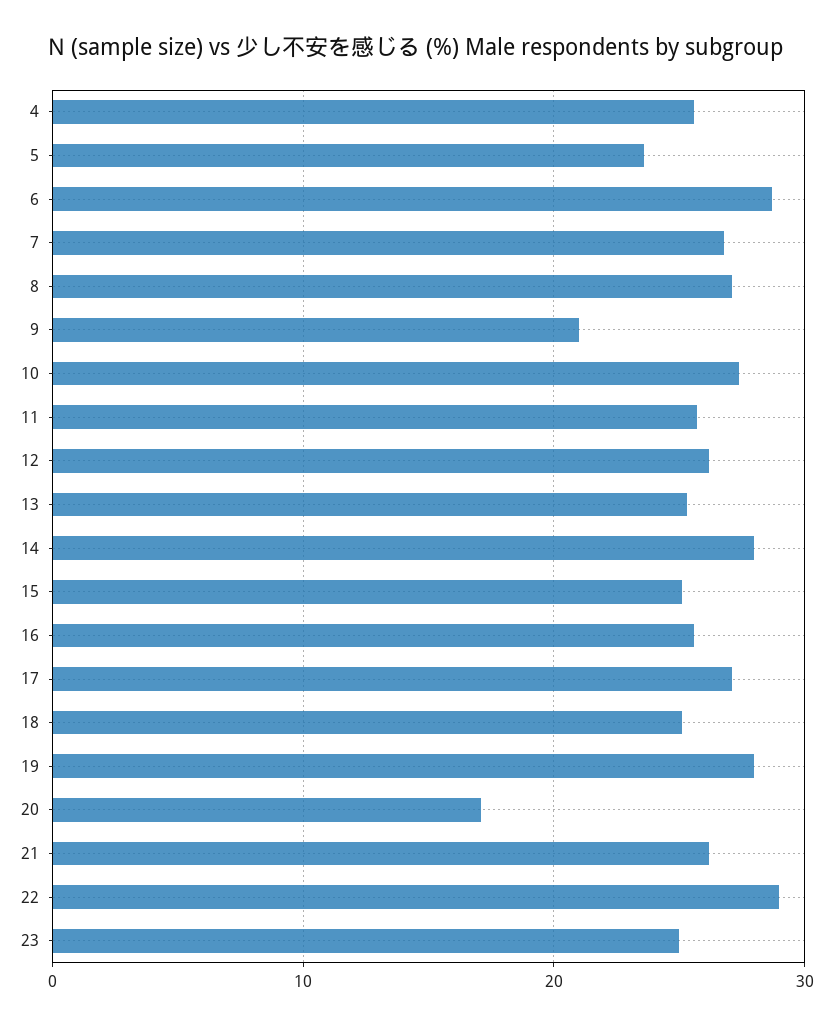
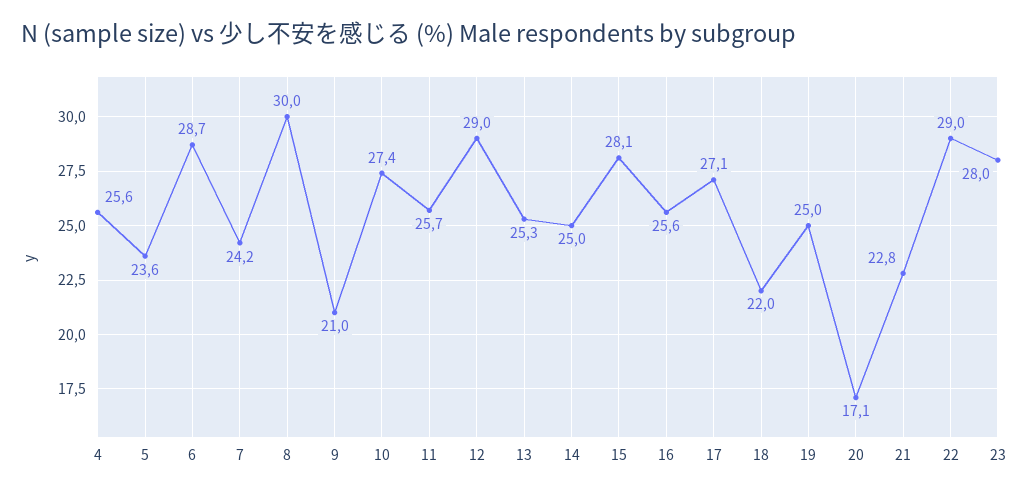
  {
    "4": 25.6,
    "5": 23.6,
    "6": 28.7,
-   "7": 27,
+   "7": 24.2,
-   "8": 27,
+   "8": 30,
    "9": 21,
    "10": 27.4,
    "11": 25.7,
-   "12": 26,
+   "12": 29,
    "13": 25.3,
-   "14": 28,
+   "14": 25,
-   "15": 25,
+   "15": 28.1,
    "16": 25.6,
    "17": 27.1,
-   "18": 25,
+   "18": 22,
-   "19": 28,
+   "19": 25,
    "20": 17.1,
-   "21": 26,
+   "21": 22.8,
    "22": 29,
-   "23": 25
+   "23": 28
  }

